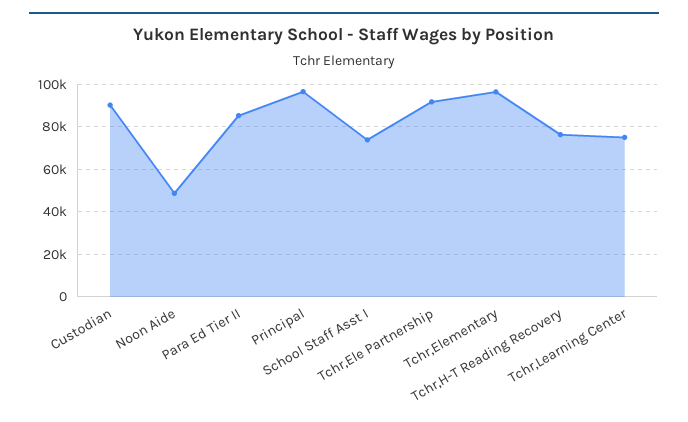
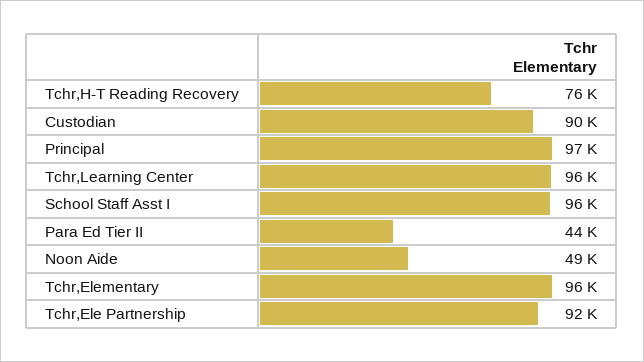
  {
    "Custodian": 90000,
    "Noon Aide": 49000,
-   "Para Ed Tier II": 85000,
+   "Para Ed Tier II": 44000,
    "Principal": 97000,
-   "School Staff Asst I": 75000,
+   "School Staff Asst I": 96000,
    "Tchr,Ele Partnership": 92000,
    "Tchr,Elementary": 96000,
    "Tchr,H-T Reading Recovery": 76000,
-   "Tchr,Learning Center": 75000
+   "Tchr,Learning Center": 96000
  }

